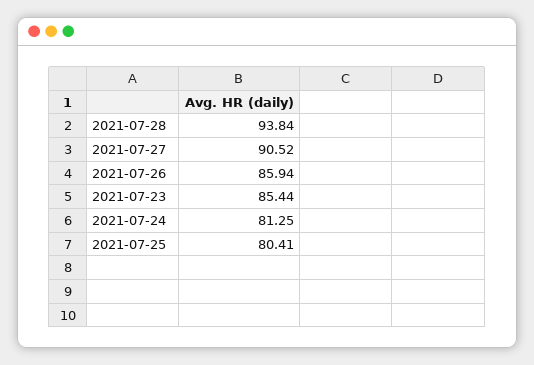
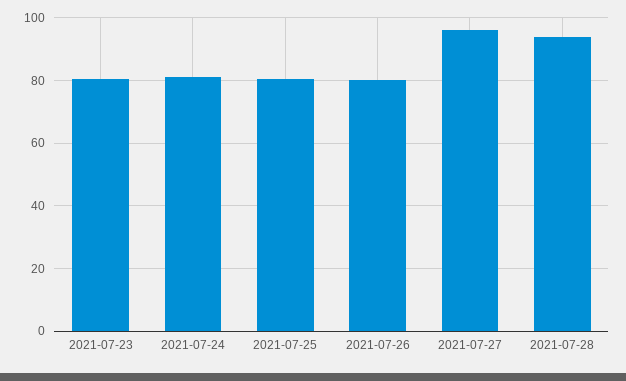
  {
    "2021-07-28": 93.84,
-   "2021-07-27": 90.52,
+   "2021-07-27": 96,
-   "2021-07-26": 85.94,
+   "2021-07-26": 80,
-   "2021-07-23": 85.44,
+   "2021-07-23": 80,
    "2021-07-24": 81.25,
    "2021-07-25": 80.41
  }

